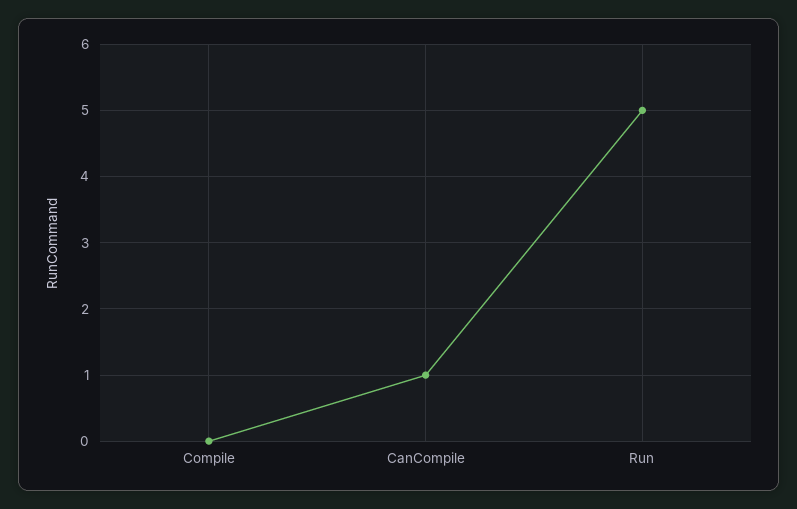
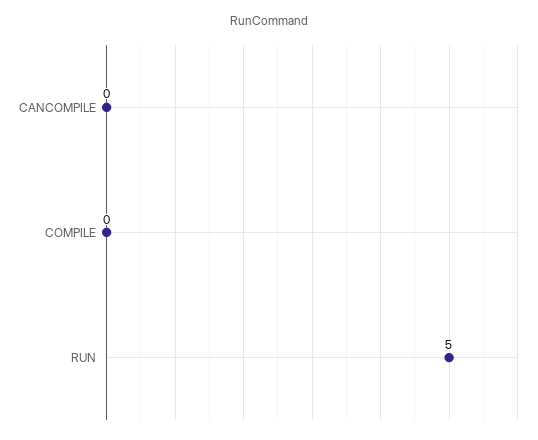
  {
    "Compile": 0,
-   "CanCompile": 1,
+   "CanCompile": 0,
    "Run": 5
  }

